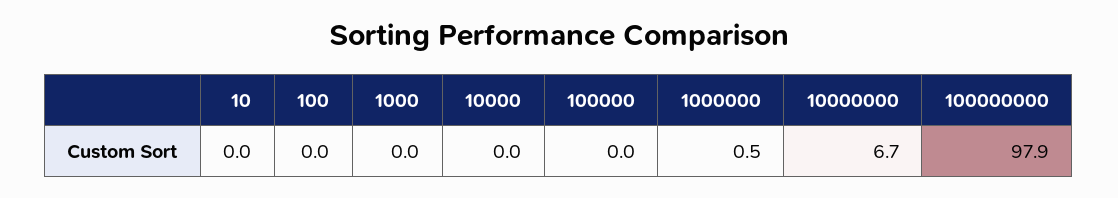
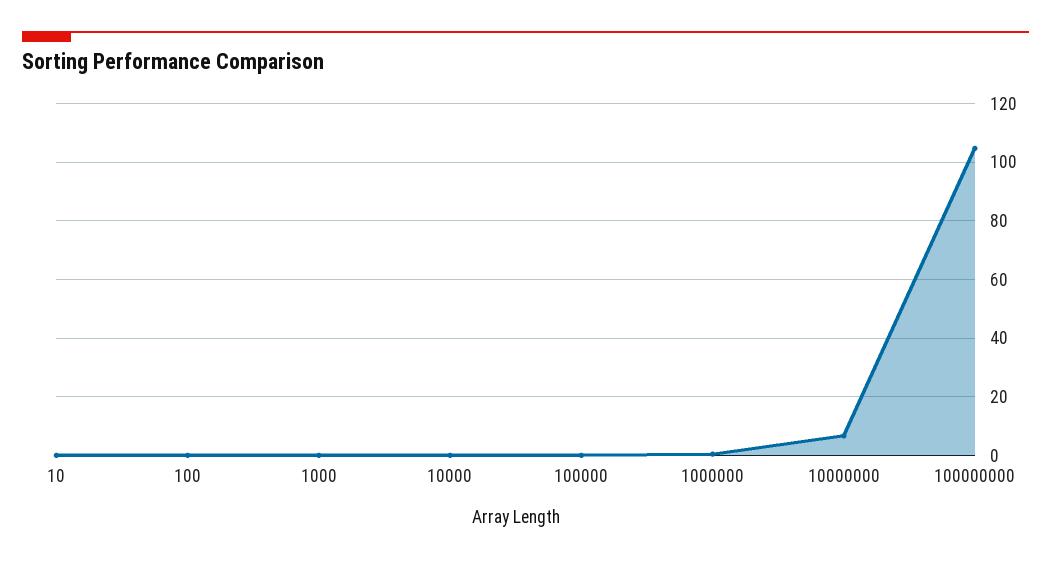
  {
    "10": 0,
    "100": 0,
    "1000": 0,
    "10000": 0,
    "100000": 0,
    "1000000": 0.5,
    "10000000": 6.7,
-   "100000000": 97.9
+   "100000000": 105
  }

